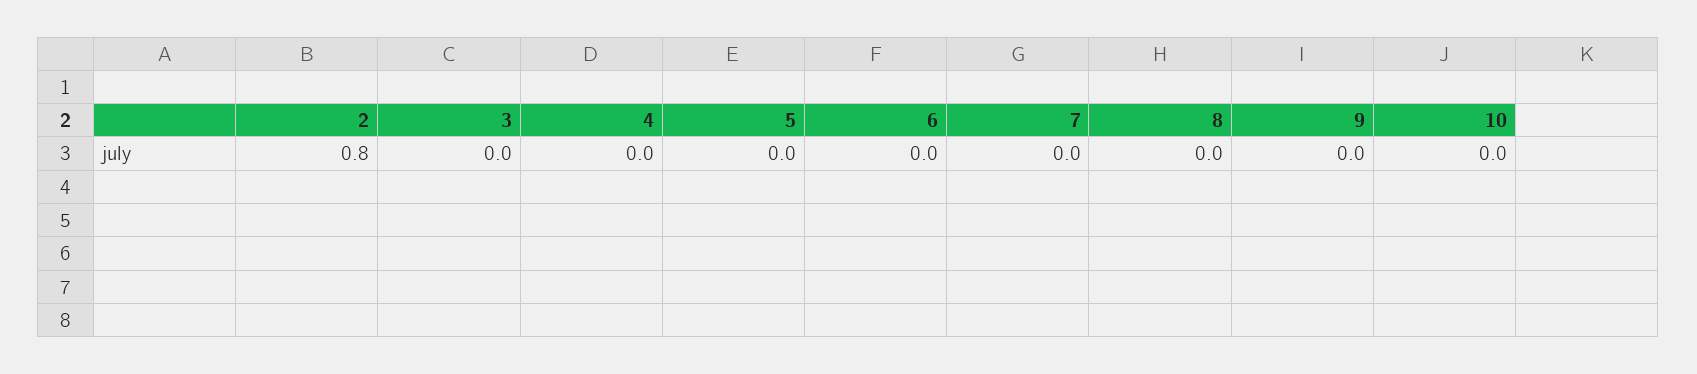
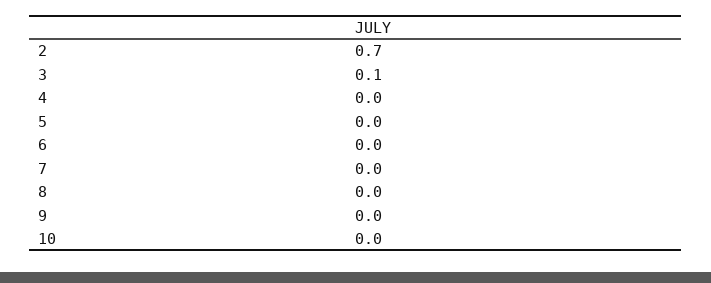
  {
-   "2": 0.8,
+   "2": 0.7,
-   "3": 0,
+   "3": 0.1,
    "4": 0,
    "5": 0,
    "6": 0,
    "7": 0,
    "8": 0,
    "9": 0,
    "10": 0
  }

